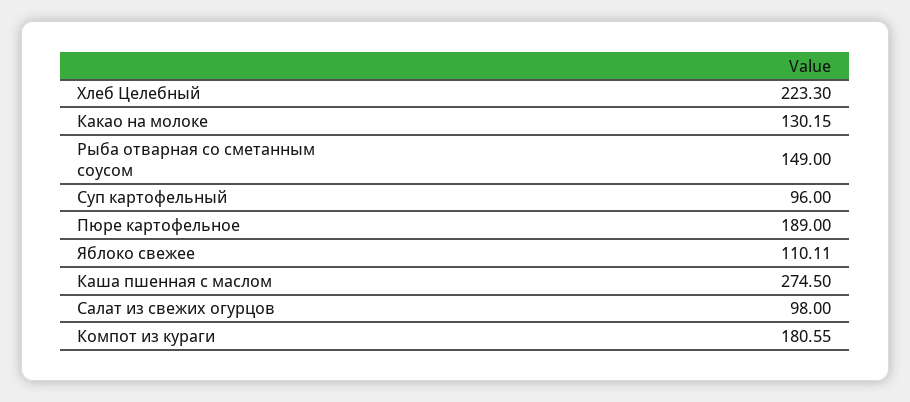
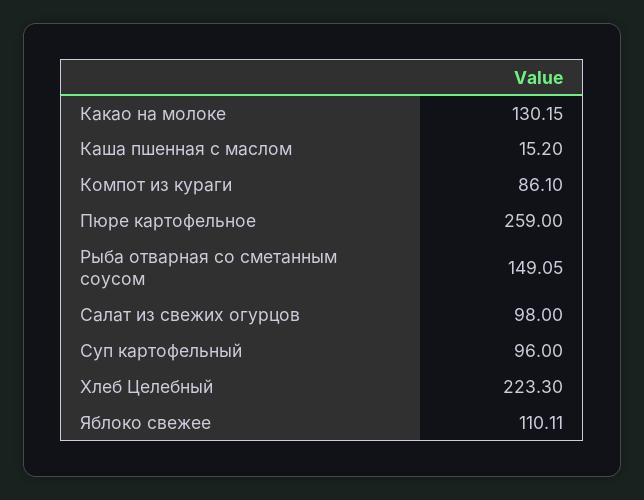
  {
    "Хлеб Целебный": 223.3,
    "Какао на молоке": 130.15,
-   "Рыба отварная со сметанным соусом": 149,
+   "Рыба отварная со сметанным соусом": 149.05,
    "Суп картофельный": 96,
-   "Пюре картофельное": 189,
+   "Пюре картофельное": 259,
    "Яблоко свежее": 110.11,
-   "Каша пшенная с маслом": 274.5,
+   "Каша пшенная с маслом": 15.2,
    "Салат из свежих огурцов": 98,
-   "Компот из кураги": 180.55
+   "Компот из кураги": 86.1
  }

